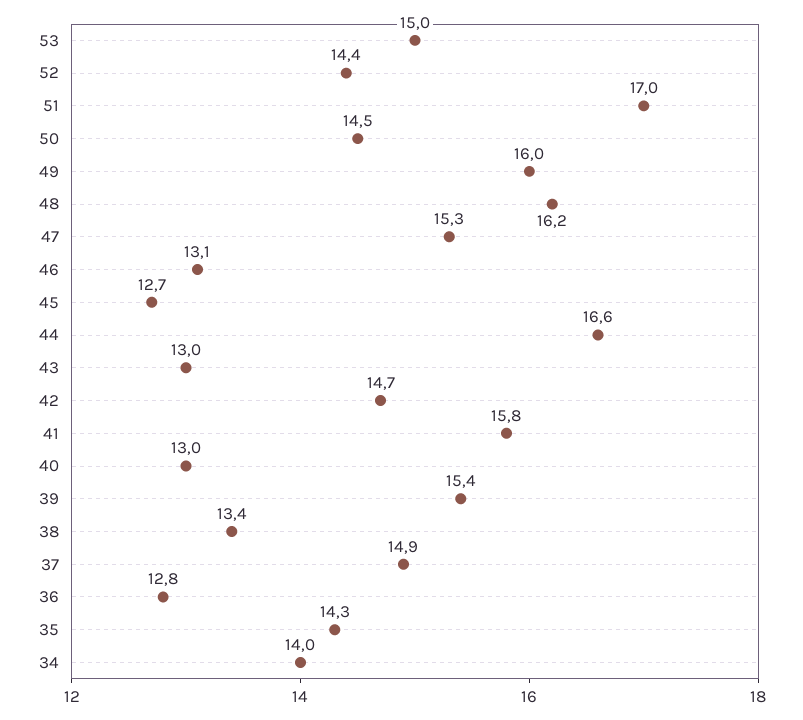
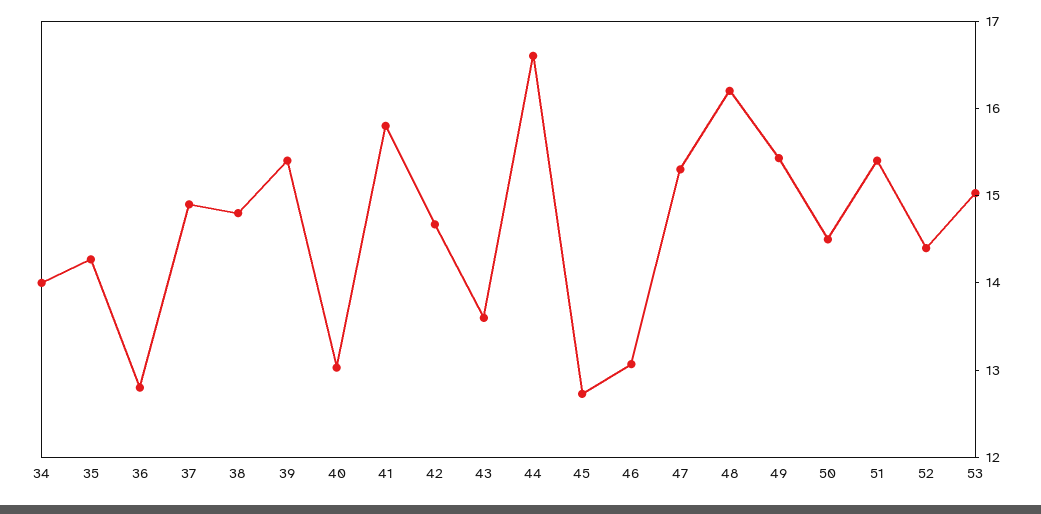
  {
    "53": 15,
    "52": 14.4,
-   "51": 17,
+   "51": 15.4,
    "50": 14.5,
-   "49": 16,
+   "49": 15.4,
    "48": 16.2,
    "47": 15.3,
    "46": 13.1,
    "45": 12.7,
    "44": 16.6,
-   "43": 13,
+   "43": 13.6,
    "42": 14.7,
    "41": 15.8,
    "40": 13,
    "39": 15.4,
-   "38": 13.4,
+   "38": 14.8,
    "37": 14.9,
    "36": 12.8,
    "35": 14.3,
    "34": 14
  }

